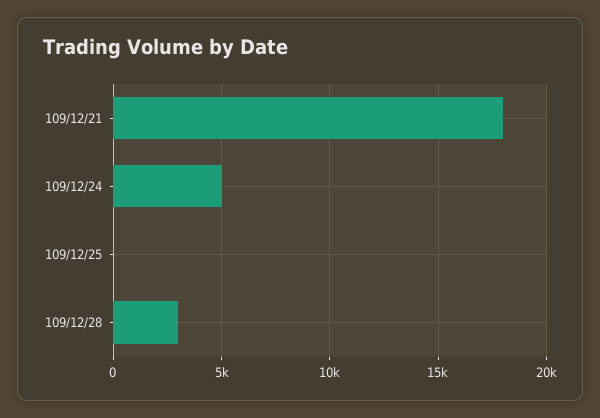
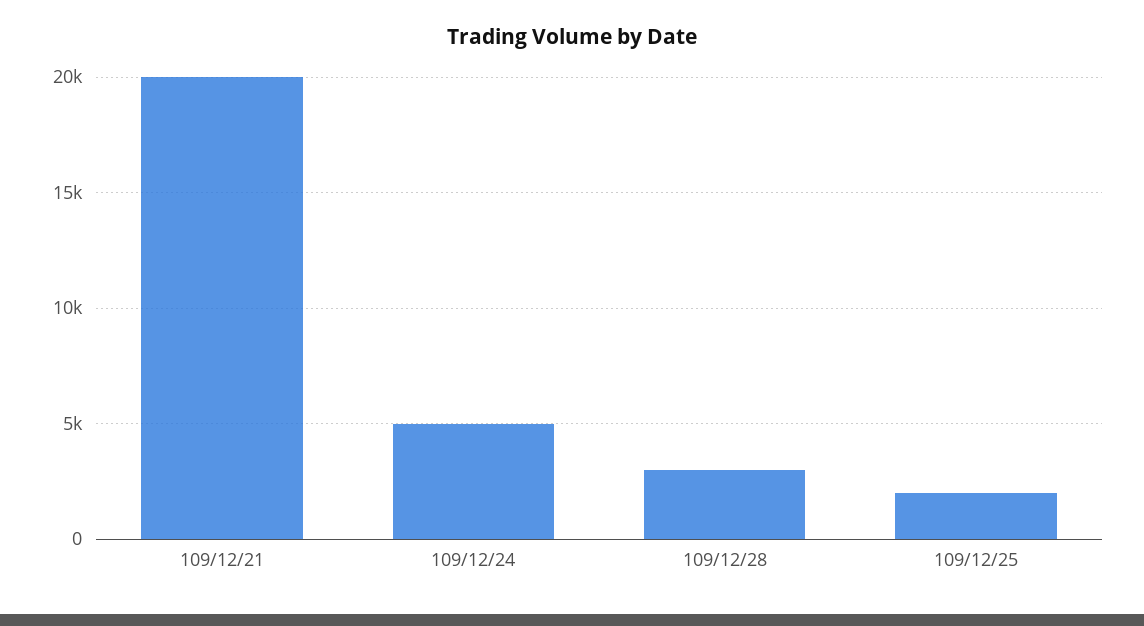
  {
-   "109/12/21": 18000,
+   "109/12/21": 20000,
    "109/12/24": 5000,
-   "109/12/25": 0,
+   "109/12/25": 2000,
    "109/12/28": 3000
  }

